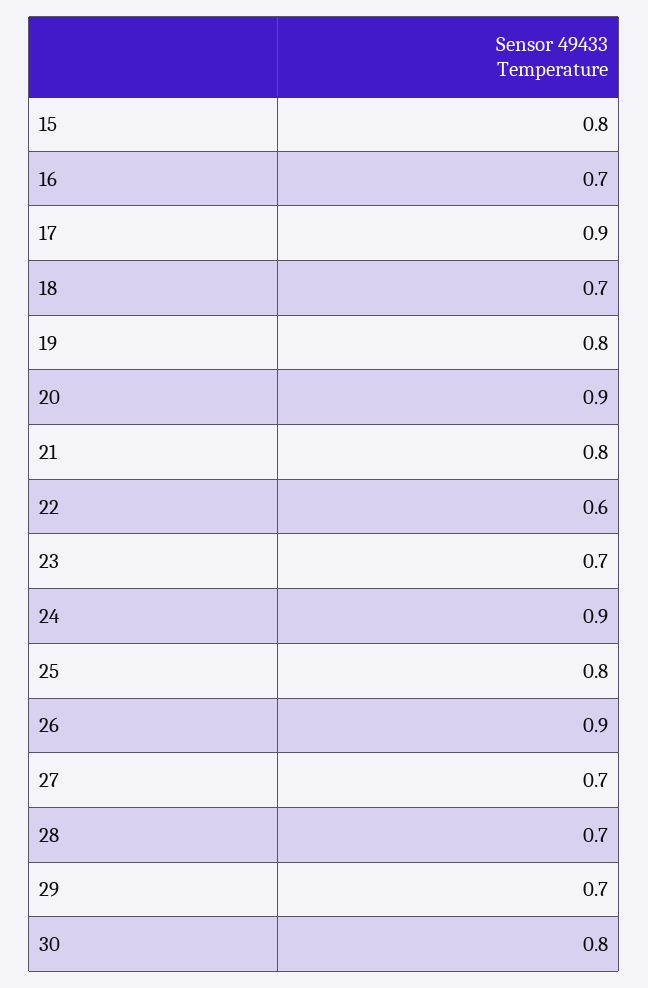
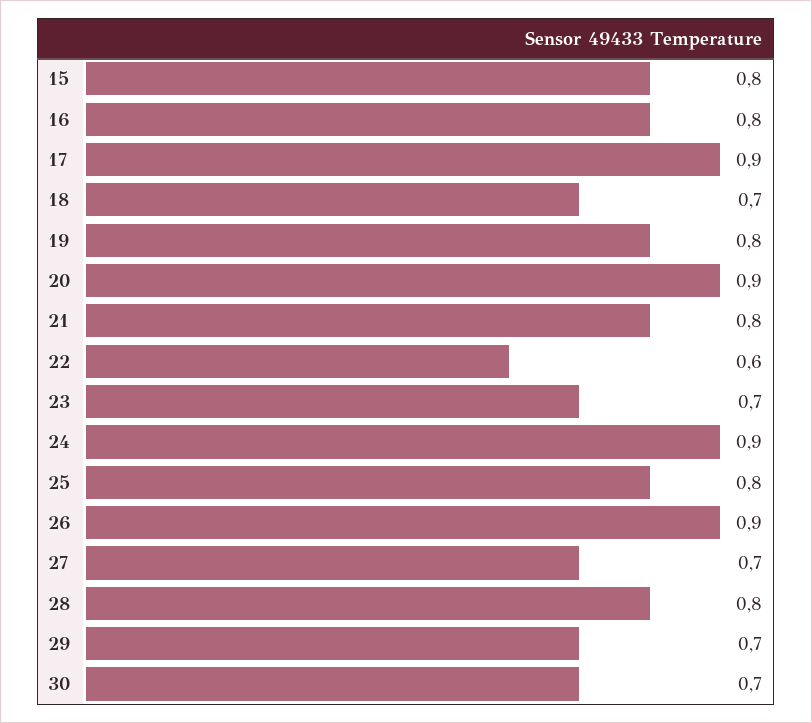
  {
    "15": 0.8,
-   "16": 0.7,
+   "16": 0.8,
    "17": 0.9,
    "18": 0.7,
    "19": 0.8,
    "20": 0.9,
    "21": 0.8,
    "22": 0.6,
    "23": 0.7,
    "24": 0.9,
    "25": 0.8,
    "26": 0.9,
    "27": 0.7,
-   "28": 0.7,
+   "28": 0.8,
    "29": 0.7,
-   "30": 0.8
+   "30": 0.7
  }

